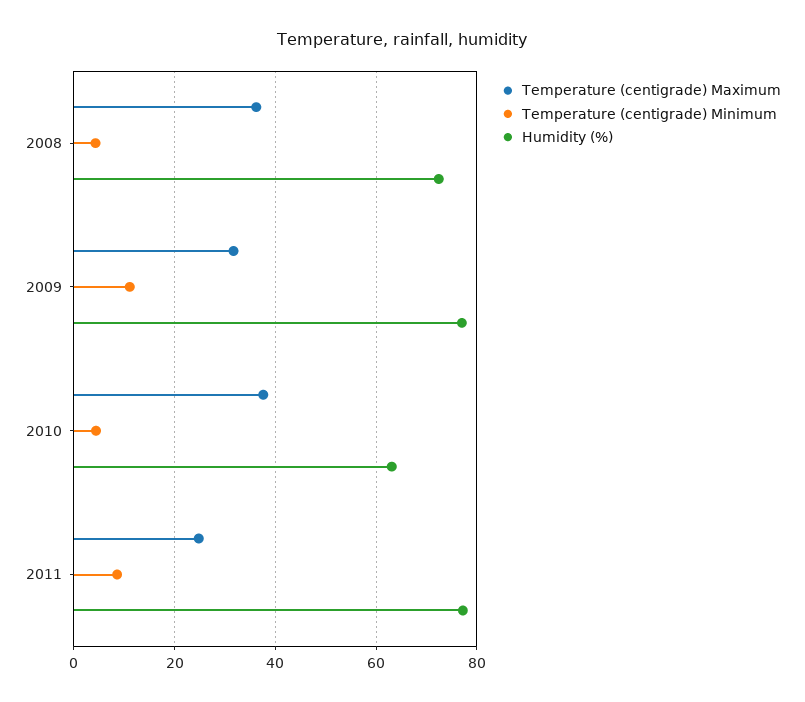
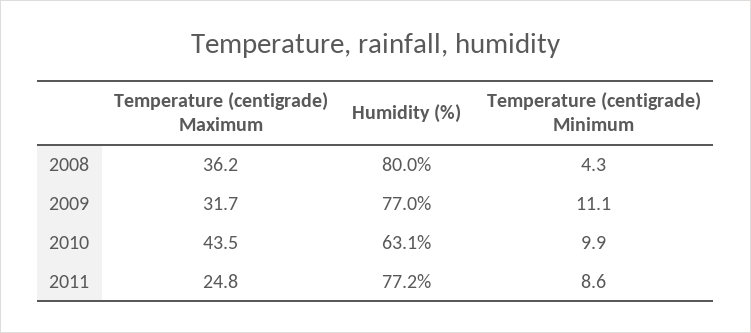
  {
    "Temperature (centigrade) Maximum": {
      "2008": 36.2,
      "2009": 31.7,
-     "2010": 38,
+     "2010": 43.5,
      "2011": 24.8
    },
    "Temperature (centigrade) Minimum": {
      "2008": 4.3,
      "2009": 11.1,
-     "2010": 4,
+     "2010": 9.9,
      "2011": 8.6
    },
    "Humidity (%)": {
-     "2008": 72,
+     "2008": 80,
      "2009": 77,
      "2010": 63.1,
      "2011": 77.2
    }
  }

